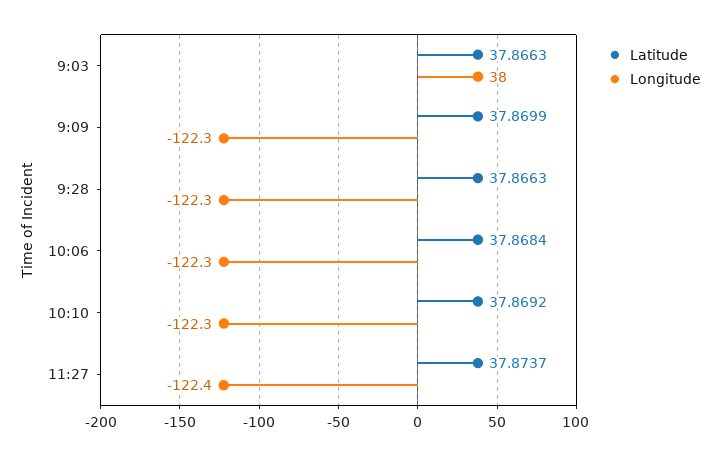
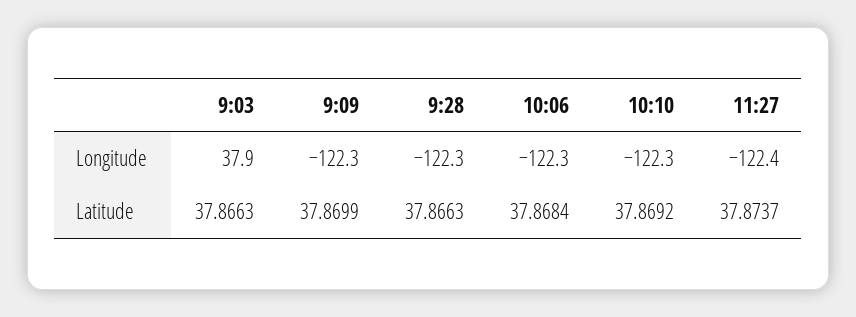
  {
    "Latitude": {
      "9:03": 37.8663,
      "9:09": 37.8699,
      "9:28": 37.8663,
      "10:06": 37.8684,
      "10:10": 37.8692,
      "11:27": 37.8737
    },
    "Longitude": {
-     "9:03": 38,
+     "9:03": 37.9,
      "9:09": -122.3,
      "9:28": -122.3,
      "10:06": -122.3,
      "10:10": -122.3,
      "11:27": -122.4
    }
  }

